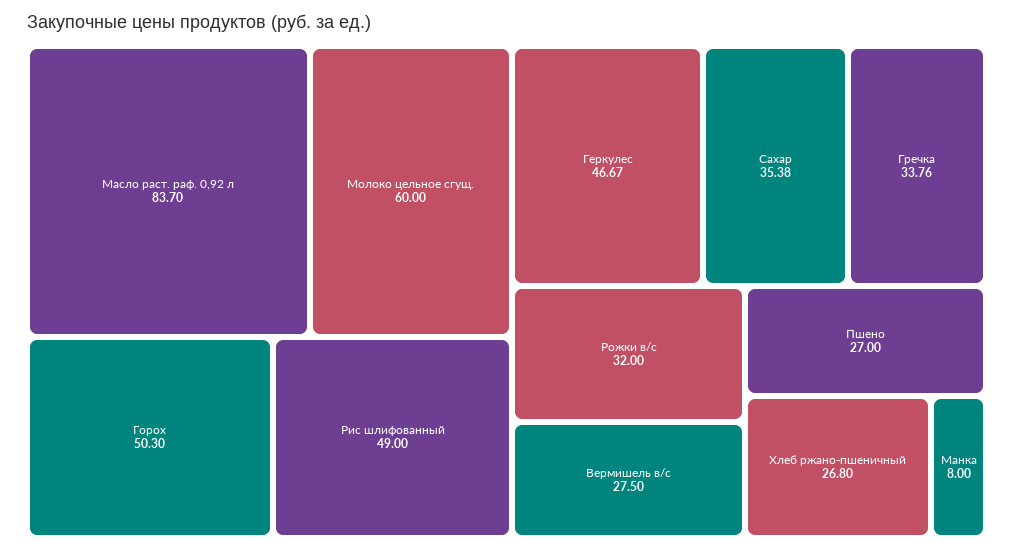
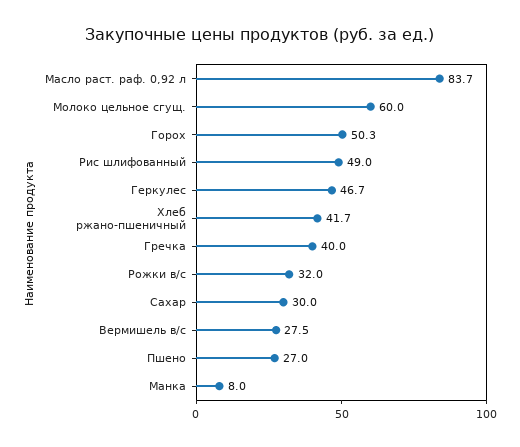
  {
    "Масло раст. раф. 0,92 л": 83.7,
    "Молоко цельное сгущ.": 60,
    "Горох": 50.3,
    "Рис шлифованный": 49,
    "Геркулес": 46.67,
-   "Сахар": 35.38,
+   "Сахар": 30,
-   "Гречка": 33.76,
+   "Гречка": 40,
    "Рожки в/с": 32,
    "Вермишель в/с": 27.5,
    "Пшено": 27,
-   "Хлеб ржано-пшеничный": 26.8,
+   "Хлеб ржано-пшеничный": 41.7,
    "Манка": 8
  }

